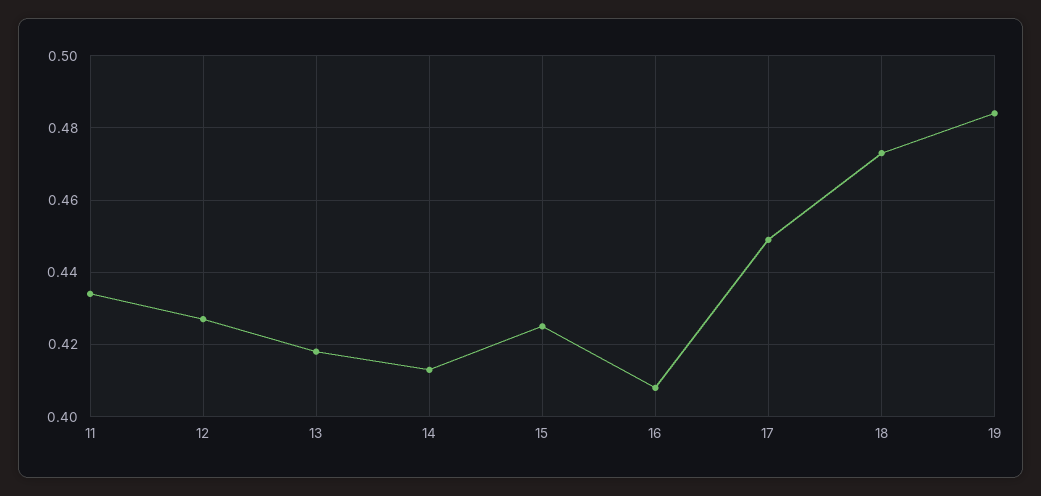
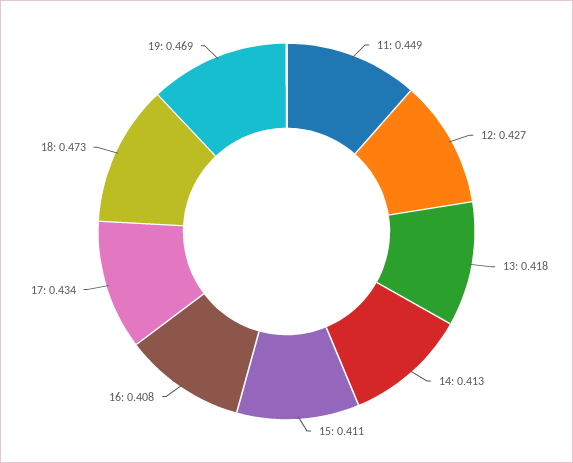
  {
-   "11": 0.435,
+   "11": 0.449,
    "12": 0.427,
    "13": 0.418,
    "14": 0.413,
-   "15": 0.425,
+   "15": 0.411,
    "16": 0.408,
-   "17": 0.45,
+   "17": 0.434,
    "18": 0.473,
-   "19": 0.485
+   "19": 0.469
  }

